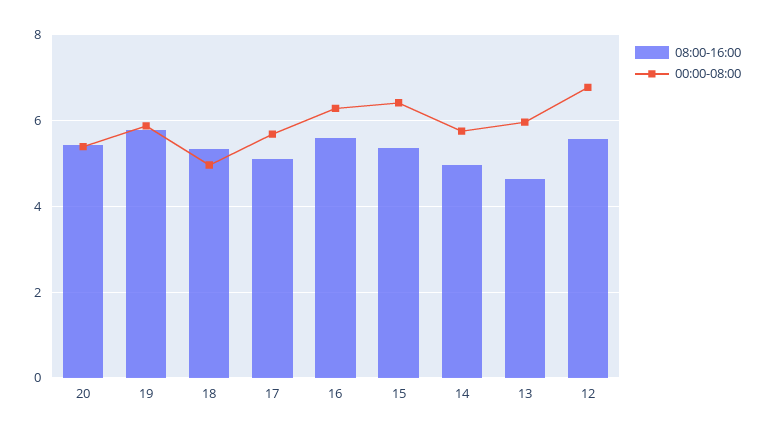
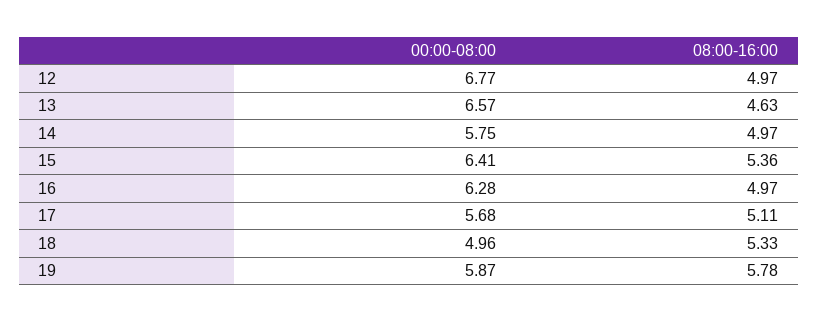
  {
    "08:00-16:00": {
-     "20": 5.4,
      "19": 5.78,
      "18": 5.33,
      "17": 5.11,
-     "16": 5.6,
+     "16": 4.97,
      "15": 5.36,
      "14": 4.97,
      "13": 4.63,
-     "12": 5.6
+     "12": 4.97
    },
    "00:00-08:00": {
-     "20": 5.4,
      "19": 5.87,
      "18": 4.96,
      "17": 5.68,
      "16": 6.28,
      "15": 6.41,
      "14": 5.75,
-     "13": 6,
+     "13": 6.57,
      "12": 6.77
    }
  }

